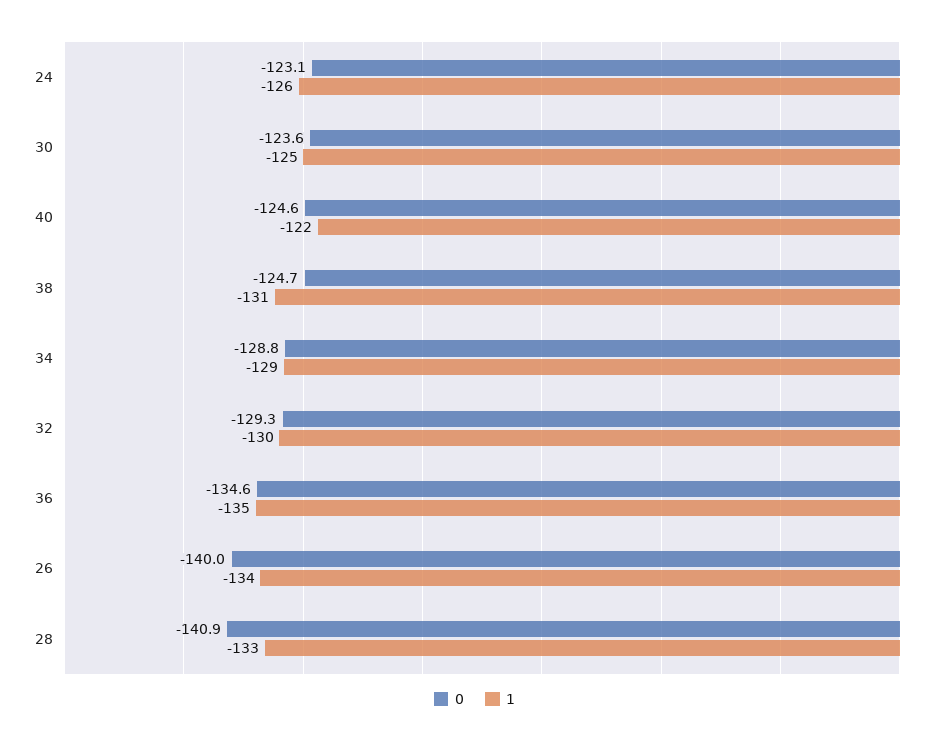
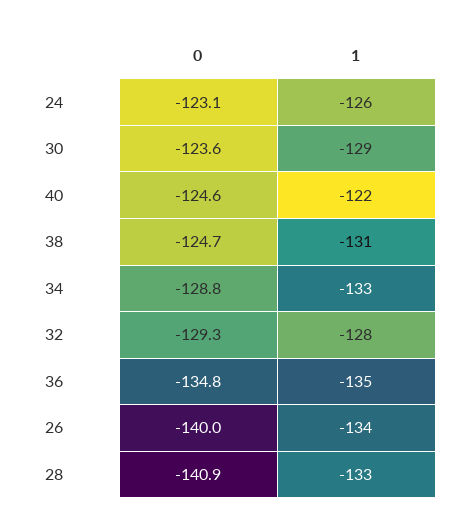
  {
    "0": {
      "24": -123.1,
      "30": -123.6,
      "40": -124.6,
      "38": -124.7,
      "34": -128.8,
      "32": -129.3,
-     "36": -134.6,
+     "36": -134.8,
      "26": -140,
      "28": -140.9
    },
    "1": {
      "24": -126,
-     "30": -125,
+     "30": -129,
      "40": -122,
      "38": -131,
-     "34": -129,
+     "34": -133,
-     "32": -130,
+     "32": -128,
      "36": -135,
      "26": -134,
      "28": -133
    }
  }

